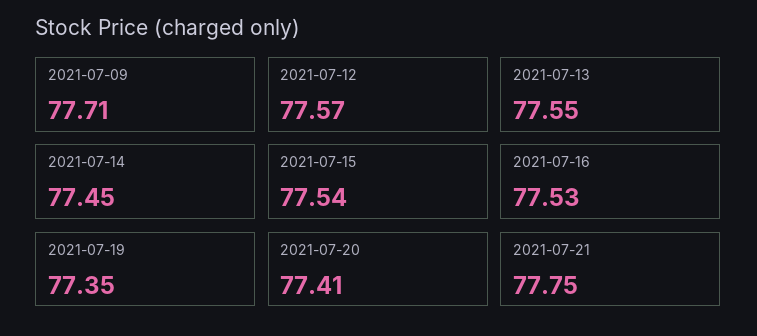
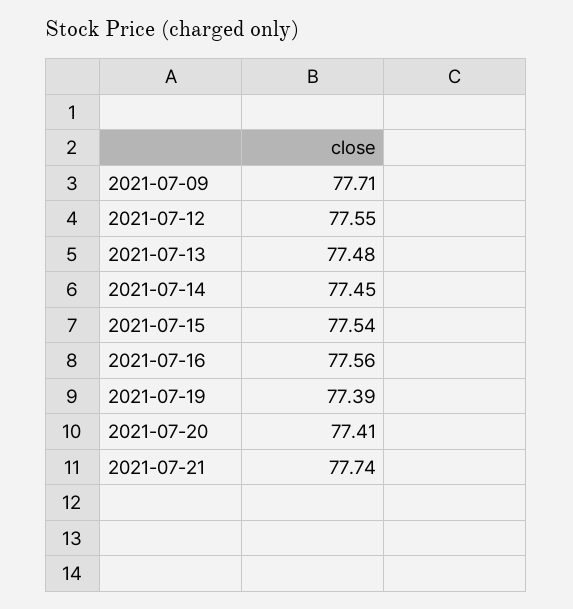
  {
    "2021-07-09": 77.71,
-   "2021-07-12": 77.57,
+   "2021-07-12": 77.55,
-   "2021-07-13": 77.55,
+   "2021-07-13": 77.48,
    "2021-07-14": 77.45,
    "2021-07-15": 77.54,
-   "2021-07-16": 77.53,
+   "2021-07-16": 77.56,
-   "2021-07-19": 77.35,
+   "2021-07-19": 77.39,
    "2021-07-20": 77.41,
-   "2021-07-21": 77.75
+   "2021-07-21": 77.74
  }

